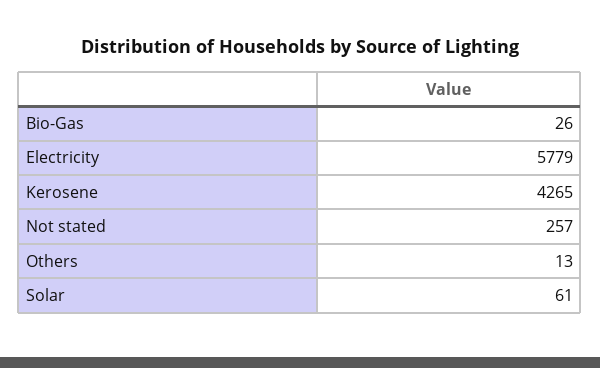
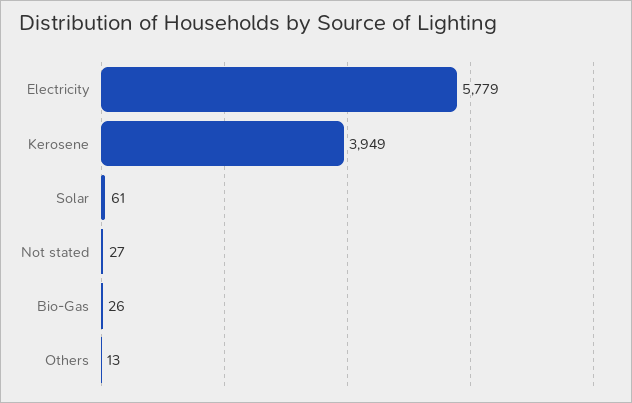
  {
    "Bio-Gas": 26,
    "Electricity": 5779,
-   "Kerosene": 4265,
+   "Kerosene": 3949,
-   "Not stated": 257,
+   "Not stated": 27,
    "Others": 13,
    "Solar": 61
  }

